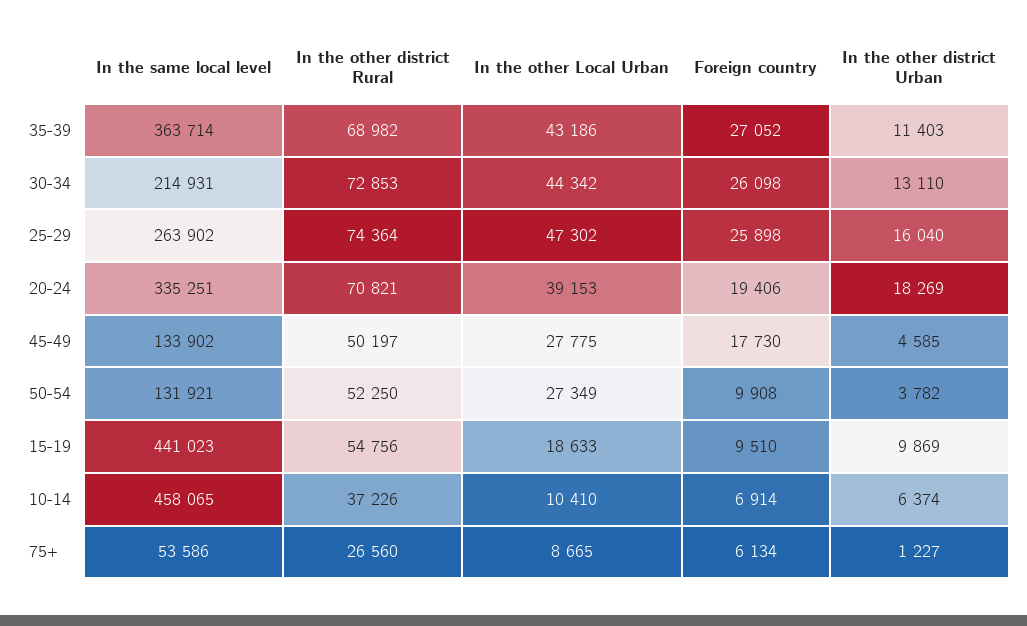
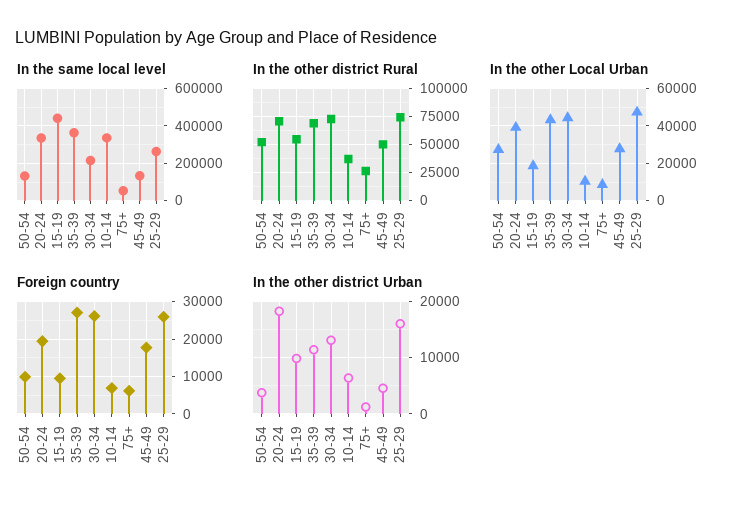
  {
    "In the same local level": {
      "35-39": 363714,
      "30-34": 214931,
      "25-29": 263902,
      "20-24": 335251,
      "45-49": 133902,
      "50-54": 131921,
      "15-19": 441023,
-     "10-14": 458065,
+     "10-14": 350000,
      "75+": 53586
    },
    "In the other district Rural": {
      "35-39": 68982,
      "30-34": 72853,
      "25-29": 74364,
      "20-24": 70821,
      "45-49": 50197,
      "50-54": 52250,
      "15-19": 54756,
      "10-14": 37226,
      "75+": 26560
    },
    "In the other Local Urban": {
      "35-39": 43186,
      "30-34": 44342,
      "25-29": 47302,
      "20-24": 39153,
      "45-49": 27775,
      "50-54": 27349,
      "15-19": 18633,
      "10-14": 10410,
      "75+": 8665
    },
    "Foreign country": {
      "35-39": 27052,
      "30-34": 26098,
      "25-29": 25898,
      "20-24": 19406,
      "45-49": 17730,
      "50-54": 9908,
      "15-19": 9510,
      "10-14": 6914,
      "75+": 6134
    },
    "In the other district Urban": {
      "35-39": 11403,
      "30-34": 13110,
      "25-29": 16040,
      "20-24": 18269,
      "45-49": 4585,
      "50-54": 3782,
      "15-19": 9869,
      "10-14": 6374,
      "75+": 1227
    }
  }

